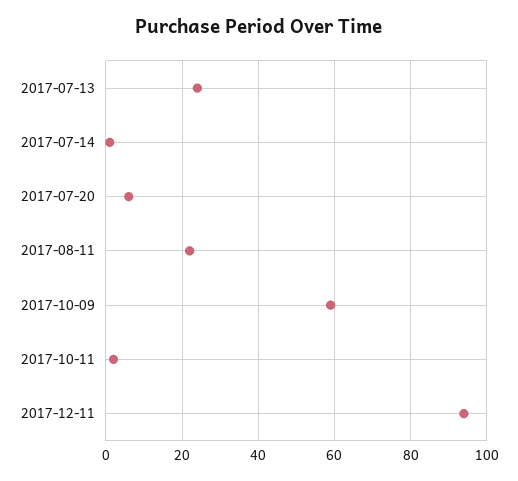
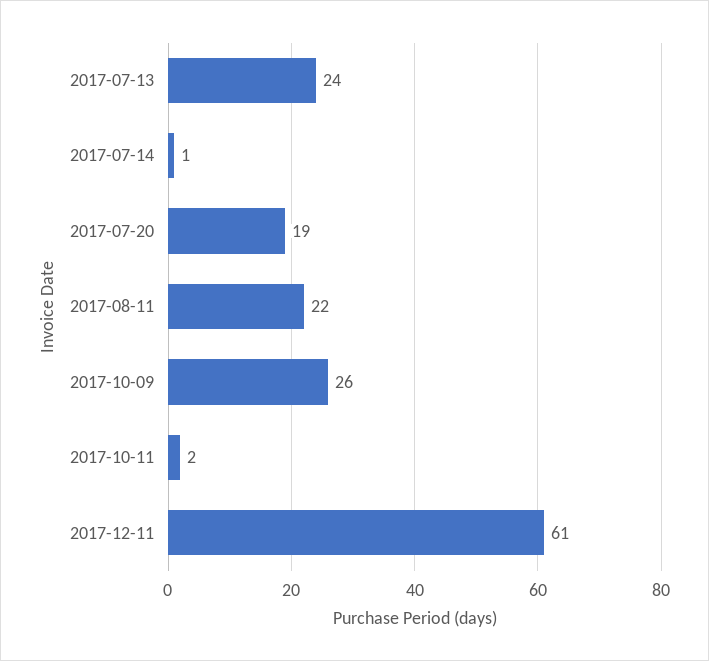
  {
    "2017-07-13": 24,
    "2017-07-14": 1,
-   "2017-07-20": 5,
+   "2017-07-20": 19,
    "2017-08-11": 22,
-   "2017-10-09": 60,
+   "2017-10-09": 26,
    "2017-10-11": 2,
-   "2017-12-11": 95
+   "2017-12-11": 61
  }

